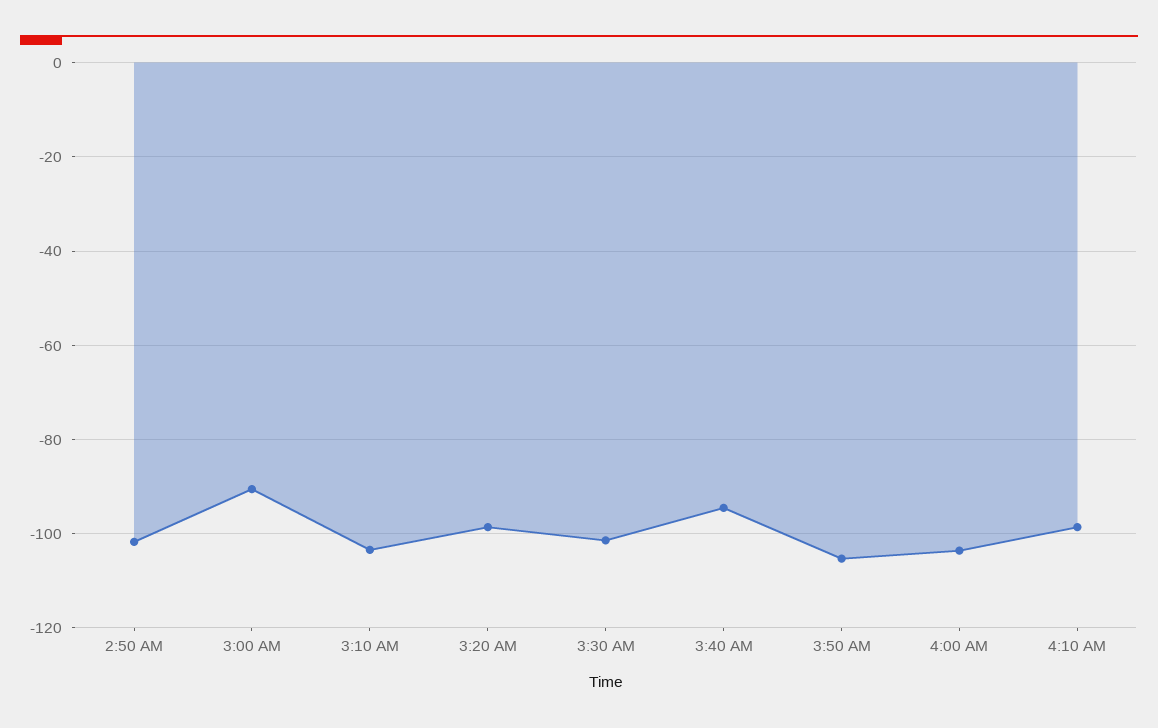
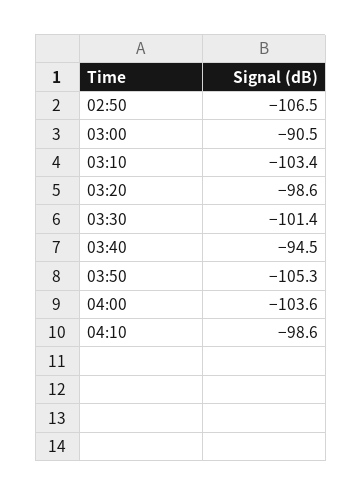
  {
-   "2:50 AM": -102,
+   "2:50 AM": -106.5,
    "3:00 AM": -90.5,
    "3:10 AM": -103.4,
    "3:20 AM": -98.6,
    "3:30 AM": -101.4,
    "3:40 AM": -94.5,
    "3:50 AM": -105.3,
    "4:00 AM": -103.6,
    "4:10 AM": -98.6
  }

